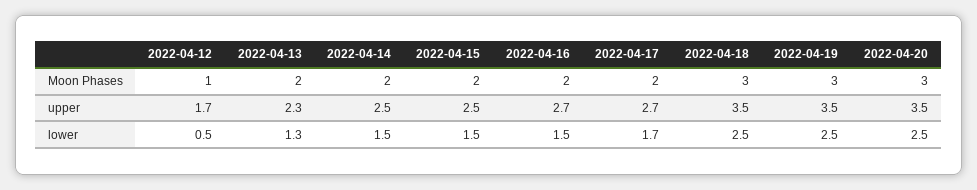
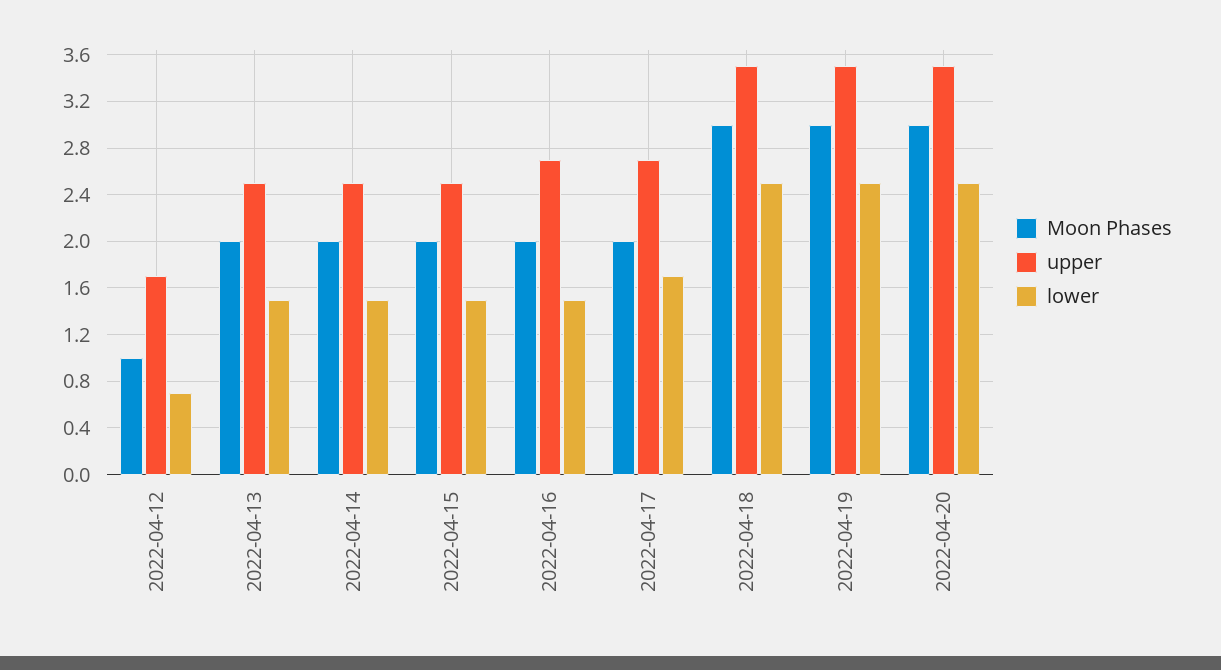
  {
    "Moon Phases": {
      "2022-04-12": 1,
      "2022-04-13": 2,
      "2022-04-14": 2,
      "2022-04-15": 2,
      "2022-04-16": 2,
      "2022-04-17": 2,
      "2022-04-18": 3,
      "2022-04-19": 3,
      "2022-04-20": 3
    },
    "upper": {
      "2022-04-12": 1.7,
-     "2022-04-13": 2.3,
+     "2022-04-13": 2.5,
      "2022-04-14": 2.5,
      "2022-04-15": 2.5,
      "2022-04-16": 2.7,
      "2022-04-17": 2.7,
      "2022-04-18": 3.5,
      "2022-04-19": 3.5,
      "2022-04-20": 3.5
    },
    "lower": {
-     "2022-04-12": 0.5,
+     "2022-04-12": 0.7,
-     "2022-04-13": 1.3,
+     "2022-04-13": 1.5,
      "2022-04-14": 1.5,
      "2022-04-15": 1.5,
      "2022-04-16": 1.5,
      "2022-04-17": 1.7,
      "2022-04-18": 2.5,
      "2022-04-19": 2.5,
      "2022-04-20": 2.5
    }
  }

